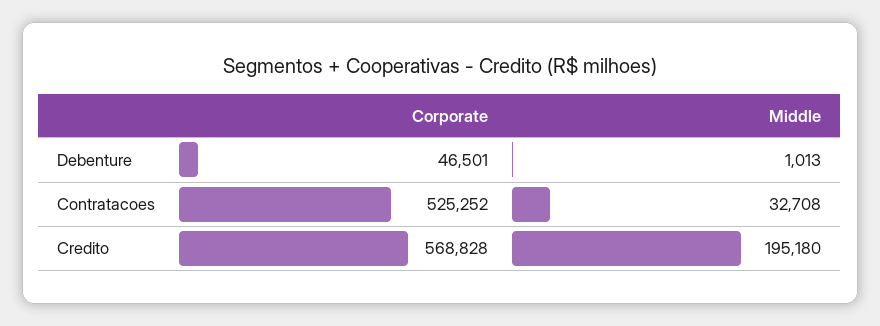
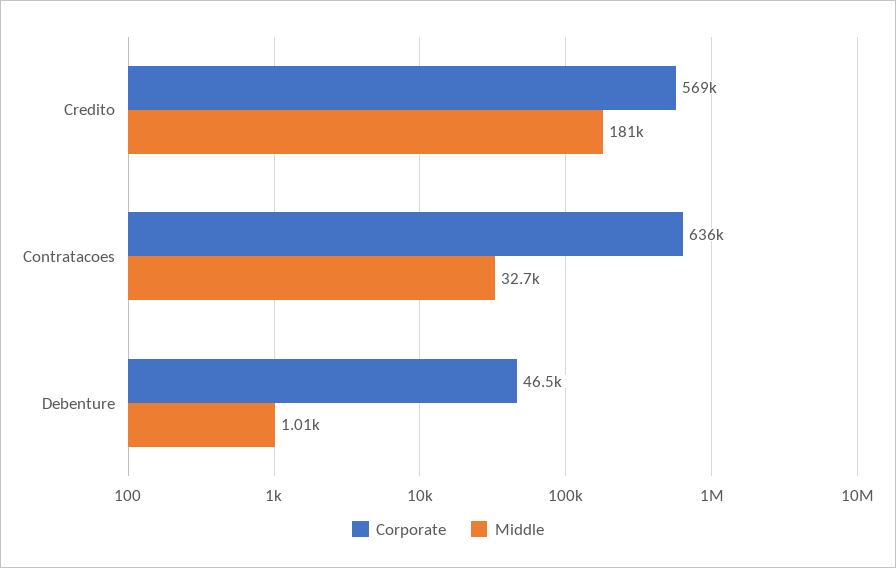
  {
    "Corporate": {
      "Debenture": 46501,
-     "Contratacoes": 525252,
+     "Contratacoes": 636000,
      "Credito": 568828
    },
    "Middle": {
      "Debenture": 1013,
      "Contratacoes": 32708,
-     "Credito": 195180
+     "Credito": 181000
    }
  }

